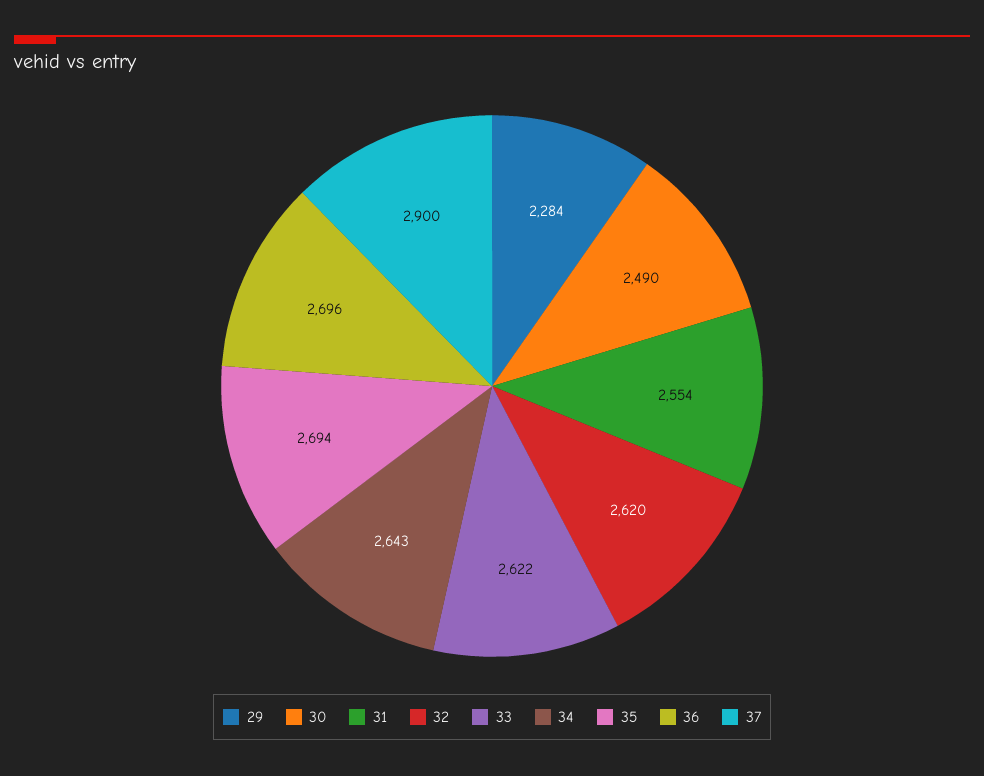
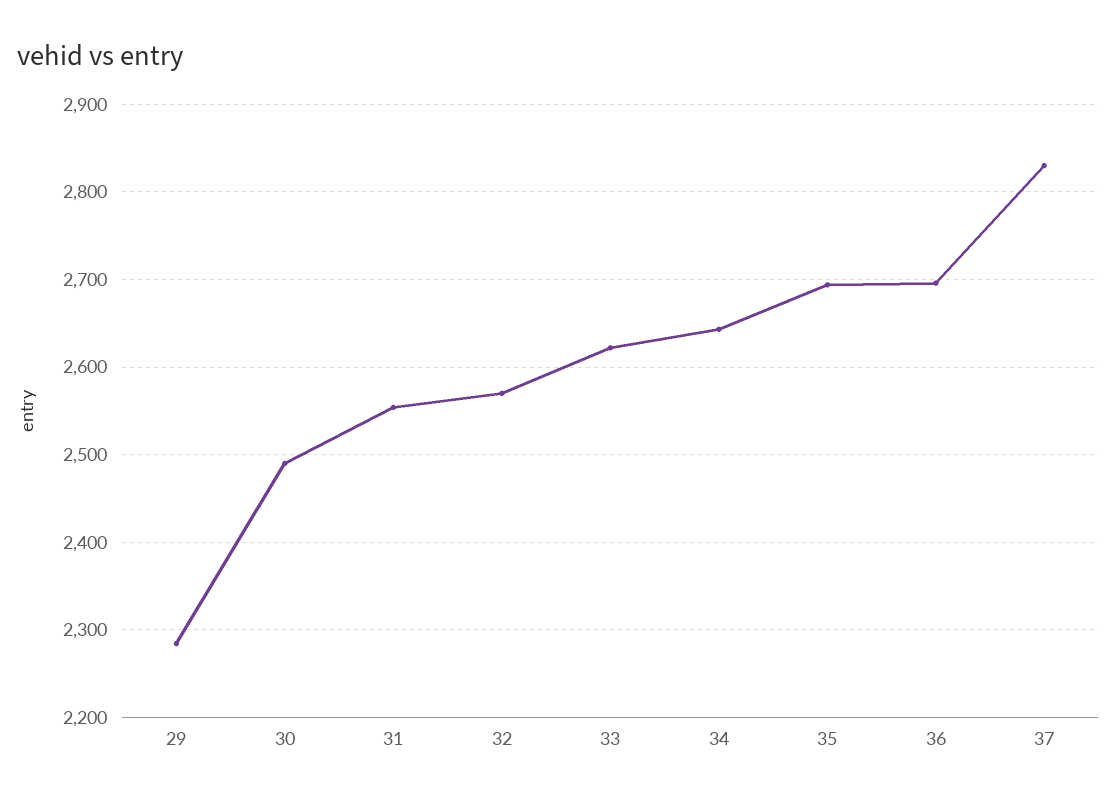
  {
    "29": 2284,
    "30": 2490,
    "31": 2554,
-   "32": 2620,
+   "32": 2570,
    "33": 2622,
    "34": 2643,
    "35": 2694,
    "36": 2696,
-   "37": 2900
+   "37": 2830
  }

